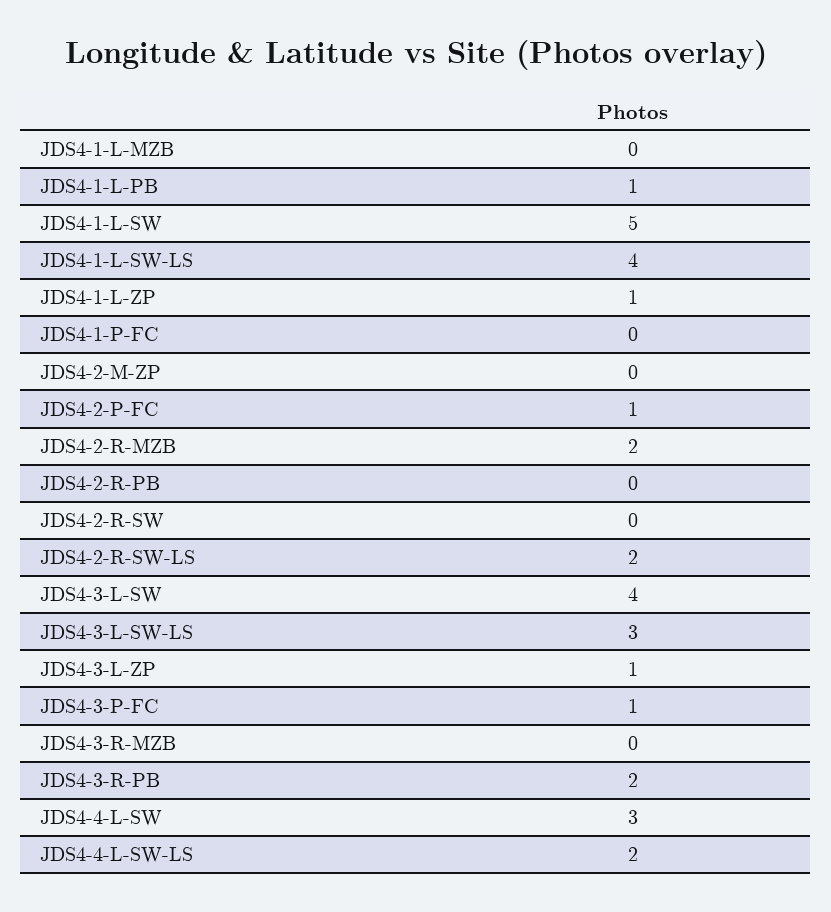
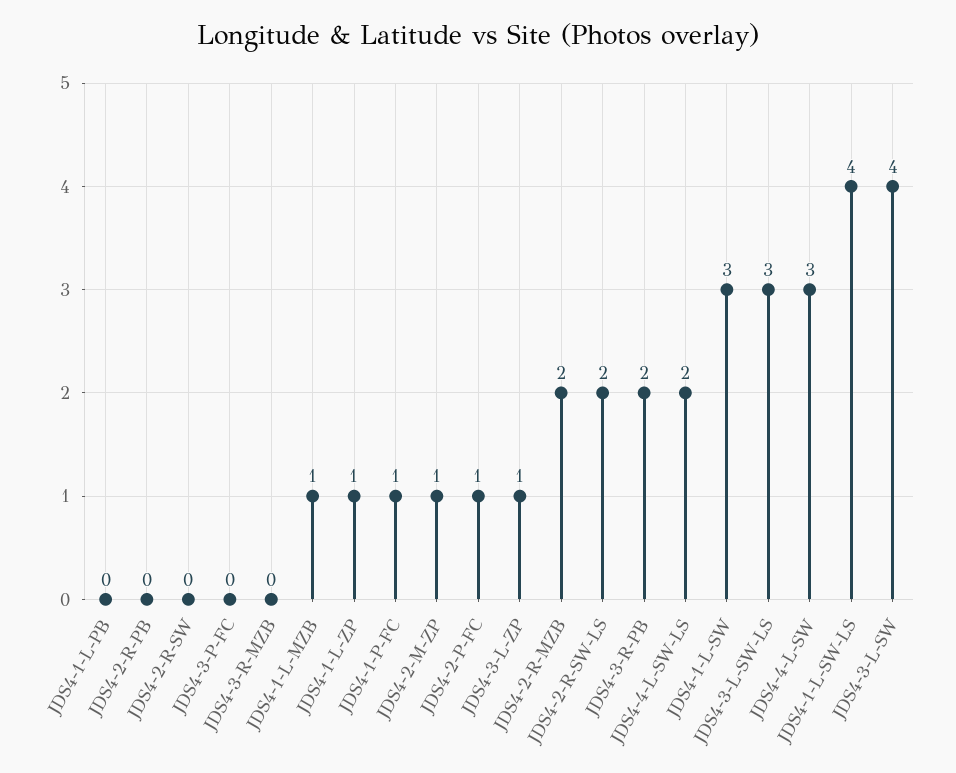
  {
-   "JDS4-1-L-MZB": 0,
+   "JDS4-1-L-MZB": 1,
-   "JDS4-1-L-PB": 1,
+   "JDS4-1-L-PB": 0,
-   "JDS4-1-L-SW": 5,
+   "JDS4-1-L-SW": 3,
    "JDS4-1-L-SW-LS": 4,
    "JDS4-1-L-ZP": 1,
-   "JDS4-1-P-FC": 0,
+   "JDS4-1-P-FC": 1,
-   "JDS4-2-M-ZP": 0,
+   "JDS4-2-M-ZP": 1,
    "JDS4-2-P-FC": 1,
    "JDS4-2-R-MZB": 2,
    "JDS4-2-R-PB": 0,
    "JDS4-2-R-SW": 0,
    "JDS4-2-R-SW-LS": 2,
    "JDS4-3-L-SW": 4,
    "JDS4-3-L-SW-LS": 3,
    "JDS4-3-L-ZP": 1,
-   "JDS4-3-P-FC": 1,
+   "JDS4-3-P-FC": 0,
    "JDS4-3-R-MZB": 0,
    "JDS4-3-R-PB": 2,
    "JDS4-4-L-SW": 3,
    "JDS4-4-L-SW-LS": 2
  }

